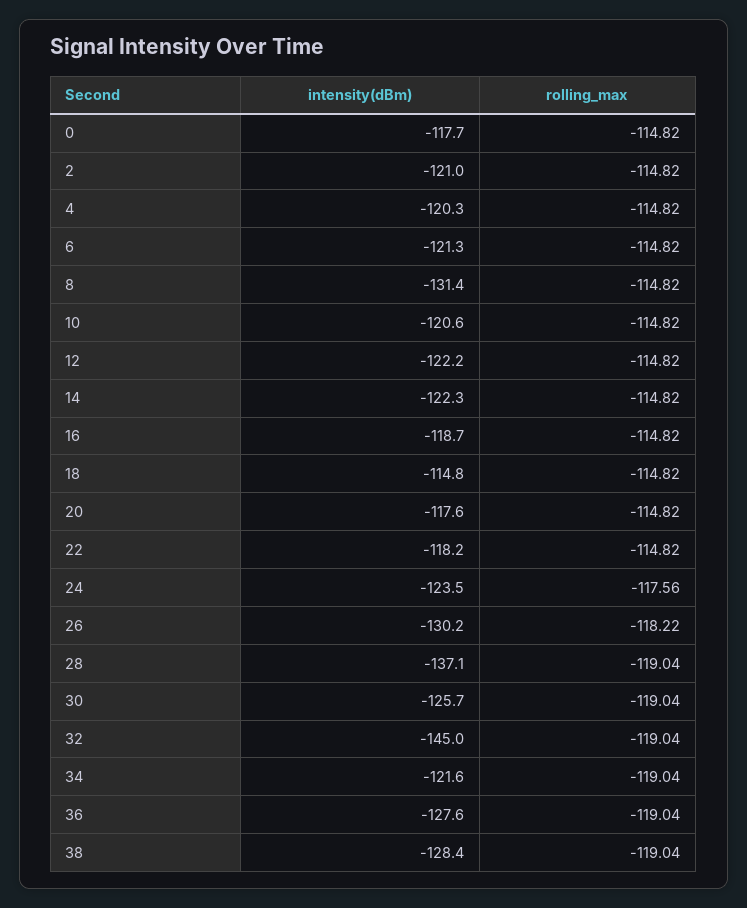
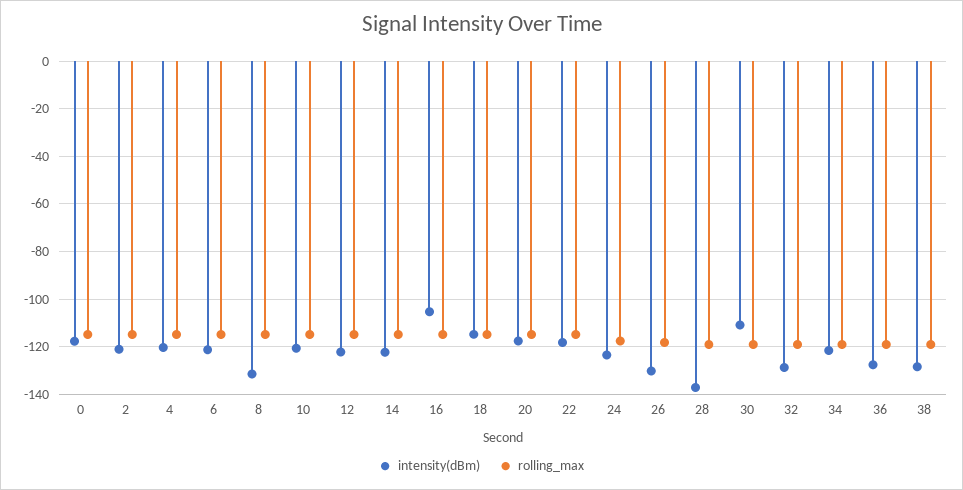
  {
    "intensity(dBm)": {
      "0": -117.7,
      "2": -121,
      "4": -120.3,
      "6": -121.3,
      "8": -131.4,
      "10": -120.6,
      "12": -122.2,
      "14": -122.3,
-     "16": -118.7,
+     "16": -105,
      "18": -114.8,
      "20": -117.6,
      "22": -118.2,
      "24": -123.5,
      "26": -130.2,
      "28": -137.1,
-     "30": -125.7,
+     "30": -110,
-     "32": -145,
+     "32": -130,
      "34": -121.6,
      "36": -127.6,
      "38": -128.4
    },
    "rolling_max": {
      "0": -114.82,
      "2": -114.82,
      "4": -114.82,
      "6": -114.82,
      "8": -114.82,
      "10": -114.82,
      "12": -114.82,
      "14": -114.82,
      "16": -114.82,
      "18": -114.82,
      "20": -114.82,
      "22": -114.82,
      "24": -117.56,
      "26": -118.22,
      "28": -119.04,
      "30": -119.04,
      "32": -119.04,
      "34": -119.04,
      "36": -119.04,
      "38": -119.04
    }
  }

